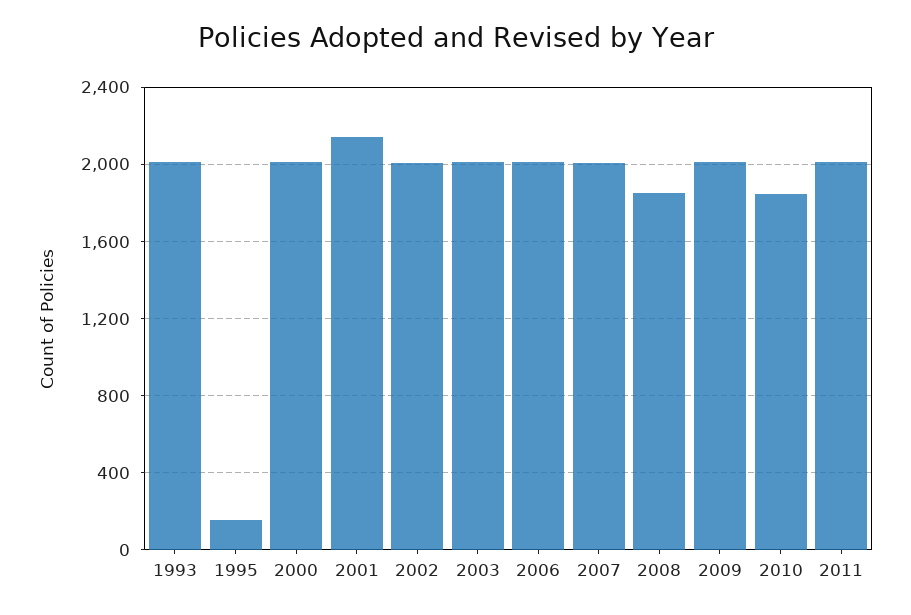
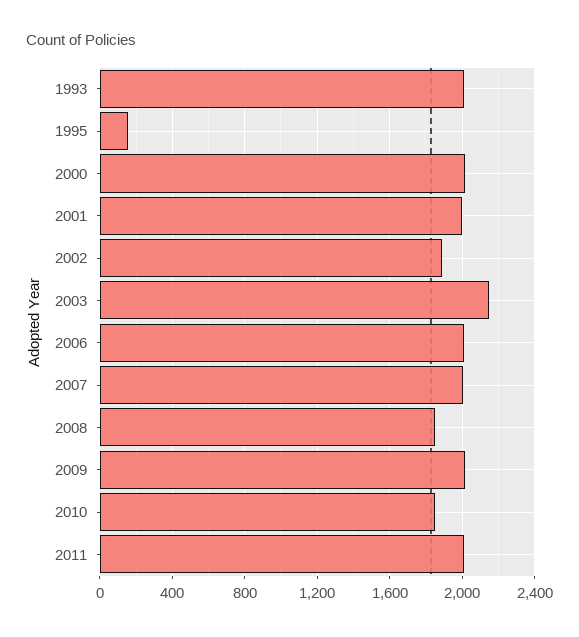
  {
    "1993": 2000,
    "1995": 150,
    "2000": 2000,
-   "2001": 2150,
+   "2001": 2000,
-   "2002": 2000,
+   "2002": 1900,
-   "2003": 2000,
+   "2003": 2150,
    "2006": 2000,
    "2007": 2000,
    "2008": 1850,
    "2009": 2000,
    "2010": 1850,
    "2011": 2000
  }

